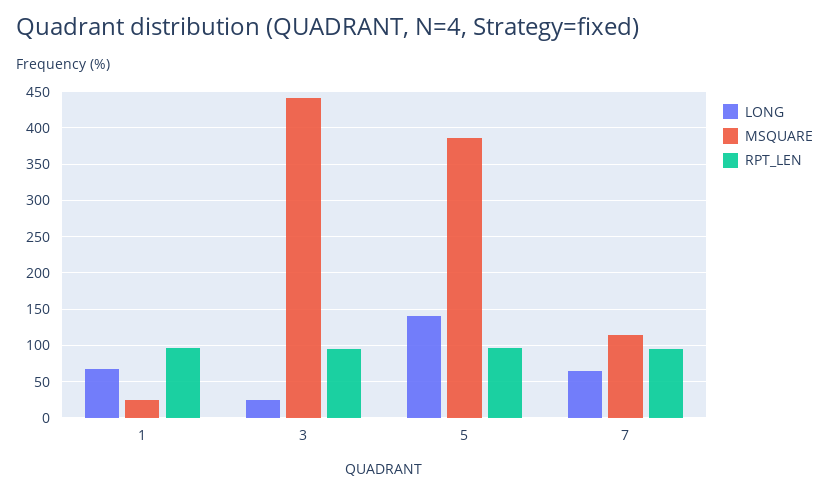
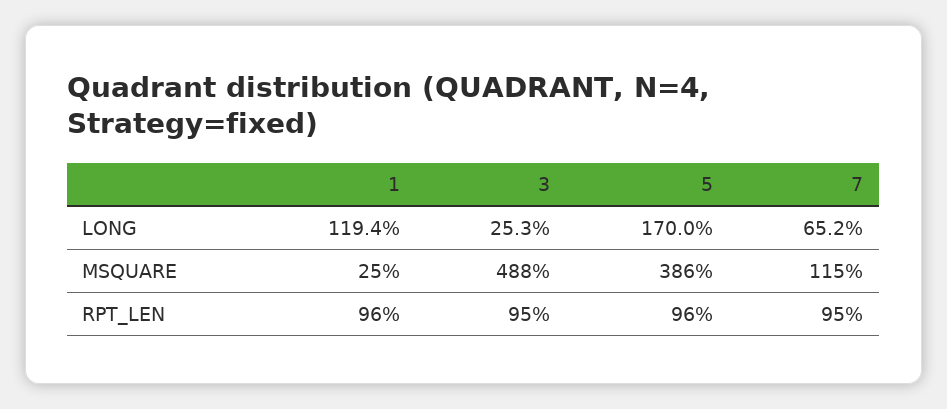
  {
    "LONG": {
-     "1": 70,
+     "1": 119.4,
      "3": 25.3,
-     "5": 140,
+     "5": 170,
      "7": 65.2
    },
    "MSQUARE": {
      "1": 25,
-     "3": 440,
+     "3": 488,
      "5": 386,
      "7": 115
    },
    "RPT_LEN": {
      "1": 96,
      "3": 95,
      "5": 96,
      "7": 95
    }
  }

